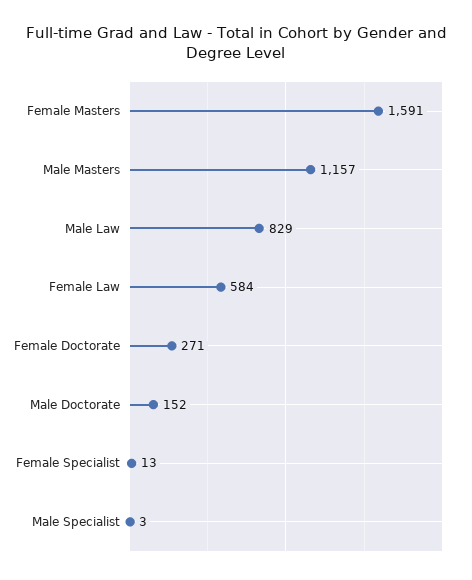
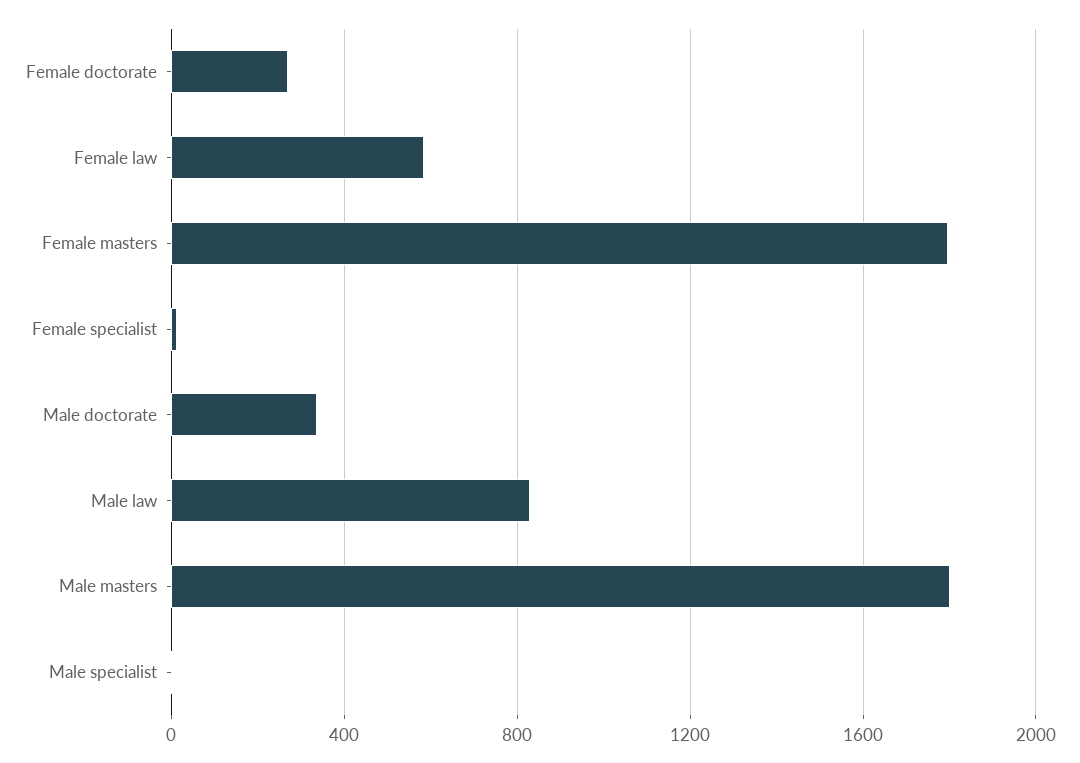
  {
-   "Female Masters": 1591,
+   "Female Masters": 1800,
-   "Male Masters": 1157,
+   "Male Masters": 1800,
    "Male Law": 829,
    "Female Law": 584,
    "Female Doctorate": 271,
-   "Male Doctorate": 152,
+   "Male Doctorate": 350,
    "Female Specialist": 13,
    "Male Specialist": 3
  }

